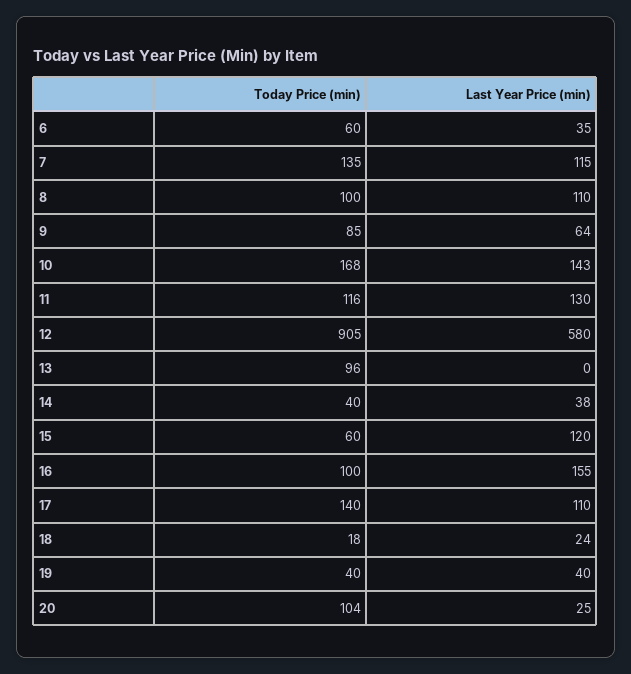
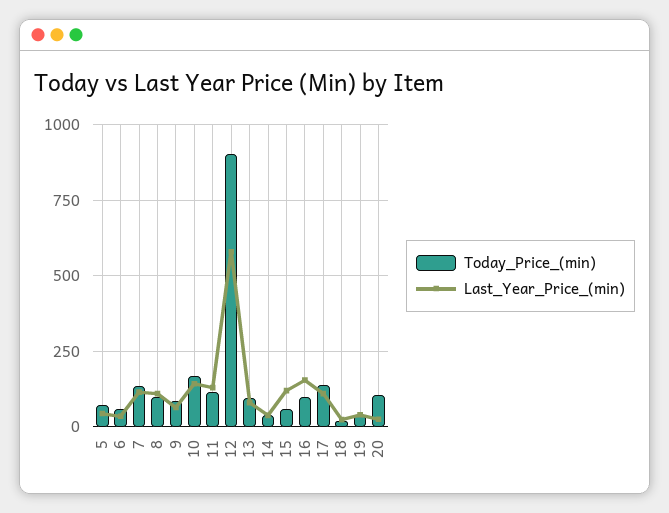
  {
    "Today Price (min)": {
      "6": 60,
      "7": 135,
      "8": 100,
      "9": 85,
      "10": 168,
      "11": 116,
      "12": 905,
      "13": 96,
      "14": 40,
      "15": 60,
      "16": 100,
      "17": 140,
      "18": 18,
      "19": 40,
-     "20": 104
+     "20": 104,
+     "5": 75
    },
    "Last Year Price (min)": {
      "6": 35,
      "7": 115,
      "8": 110,
      "9": 64,
      "10": 143,
      "11": 130,
      "12": 580,
-     "13": 0,
+     "13": 75,
      "14": 38,
      "15": 120,
      "16": 155,
      "17": 110,
      "18": 24,
      "19": 40,
-     "20": 25
+     "20": 25,
+     "5": 50
    }
  }

